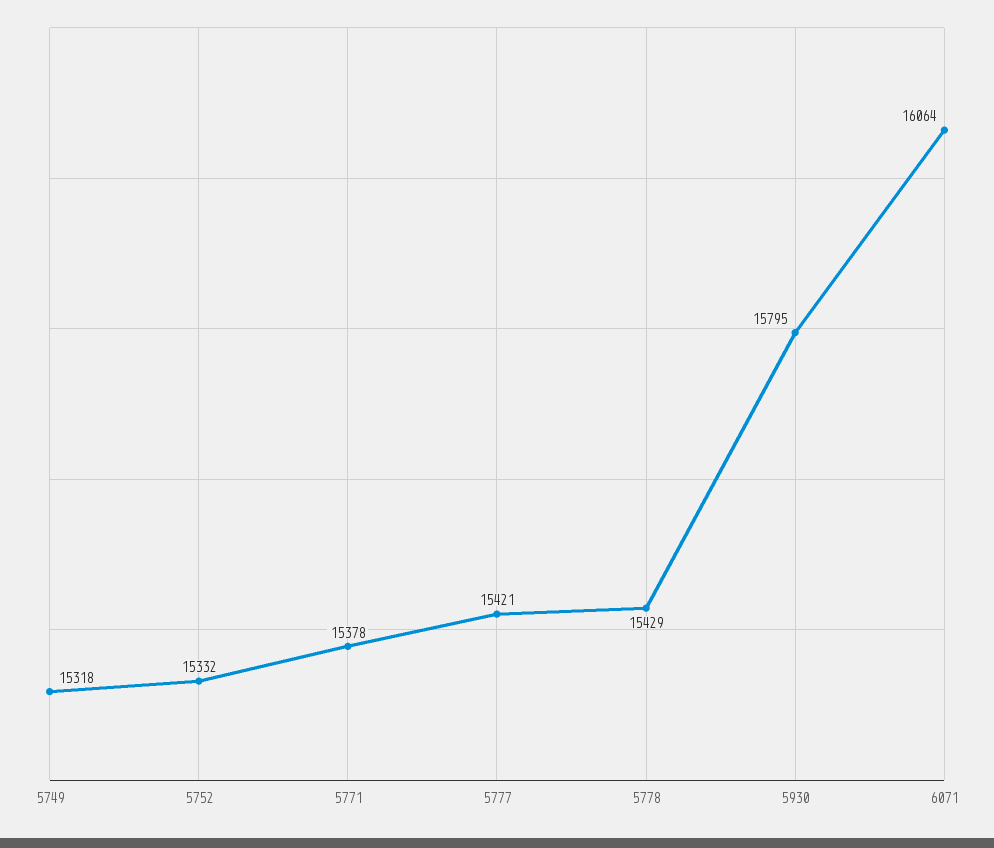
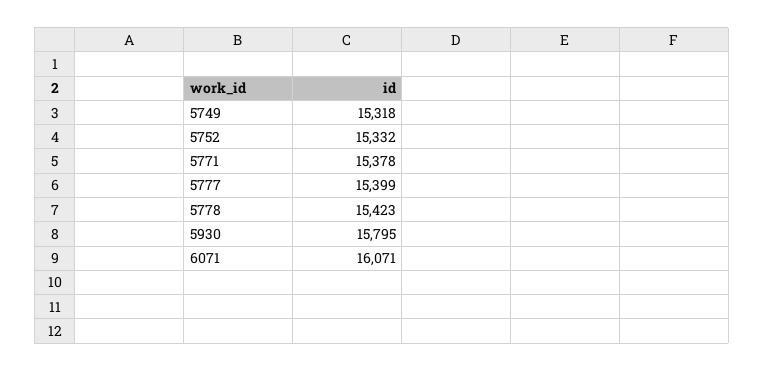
  {
    "5749": 15318,
    "5752": 15332,
    "5771": 15378,
-   "5777": 15421,
+   "5777": 15399,
-   "5778": 15429,
+   "5778": 15423,
    "5930": 15795,
-   "6071": 16064
+   "6071": 16071
  }

